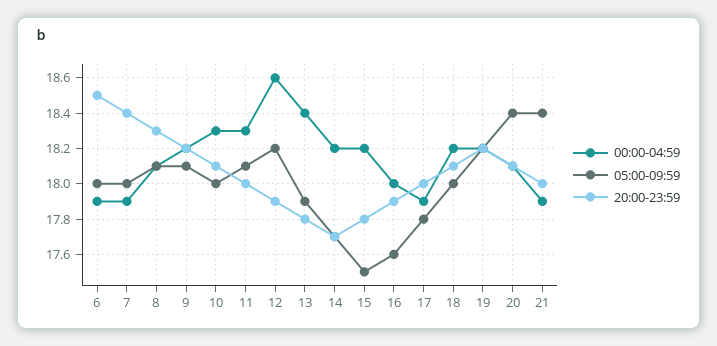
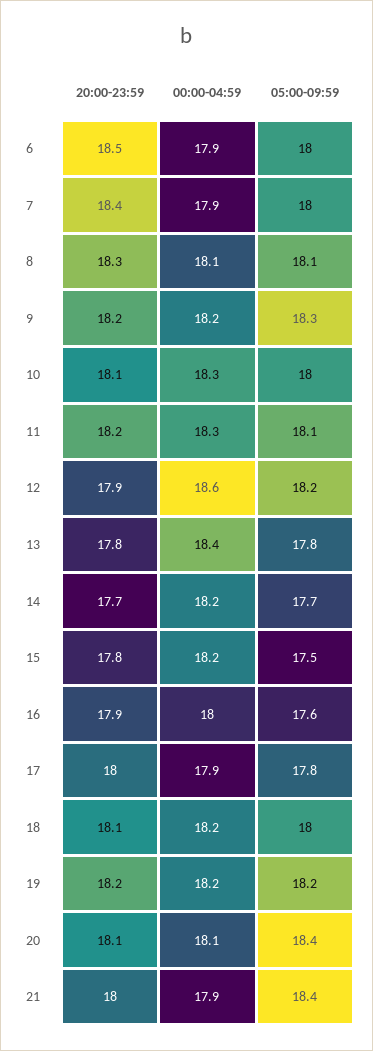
  {
    "00:00-04:59": {
      "6": 17.9,
      "7": 17.9,
      "8": 18.1,
      "9": 18.2,
      "10": 18.3,
      "11": 18.3,
      "12": 18.6,
      "13": 18.4,
      "14": 18.2,
      "15": 18.2,
      "16": 18,
      "17": 17.9,
      "18": 18.2,
      "19": 18.2,
      "20": 18.1,
      "21": 17.9
    },
    "05:00-09:59": {
      "6": 18,
      "7": 18,
      "8": 18.1,
-     "9": 18.1,
+     "9": 18.3,
      "10": 18,
      "11": 18.1,
      "12": 18.2,
-     "13": 17.9,
+     "13": 17.8,
      "14": 17.7,
      "15": 17.5,
      "16": 17.6,
      "17": 17.8,
      "18": 18,
      "19": 18.2,
      "20": 18.4,
      "21": 18.4
    },
    "20:00-23:59": {
      "6": 18.5,
      "7": 18.4,
      "8": 18.3,
      "9": 18.2,
      "10": 18.1,
-     "11": 18,
+     "11": 18.2,
      "12": 17.9,
      "13": 17.8,
      "14": 17.7,
      "15": 17.8,
      "16": 17.9,
      "17": 18,
      "18": 18.1,
      "19": 18.2,
      "20": 18.1,
      "21": 18
    }
  }

